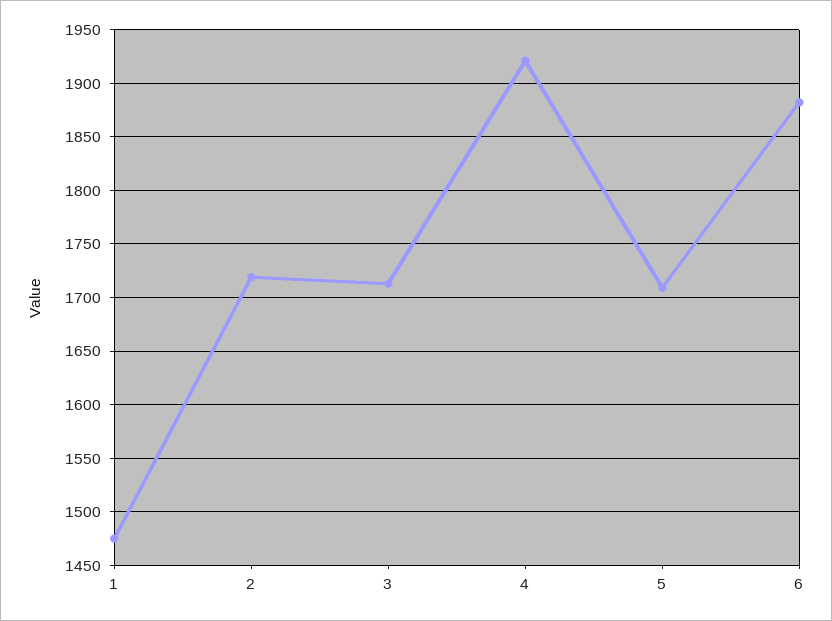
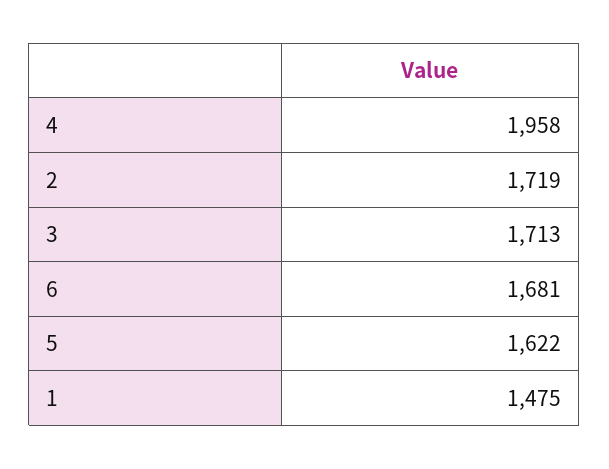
  {
    "1": 1475,
    "2": 1719,
    "3": 1713,
-   "4": 1920,
+   "4": 1958,
-   "5": 1710,
+   "5": 1622,
-   "6": 1880
+   "6": 1681
  }

